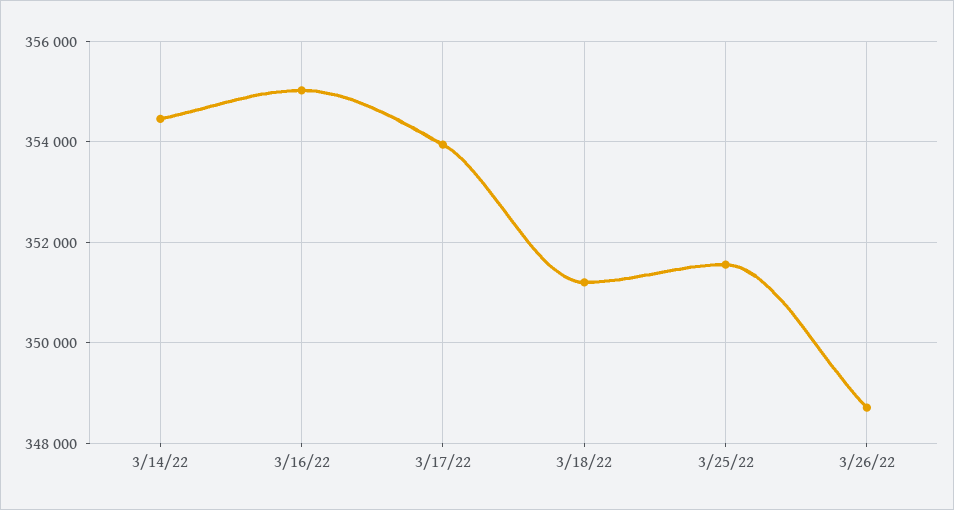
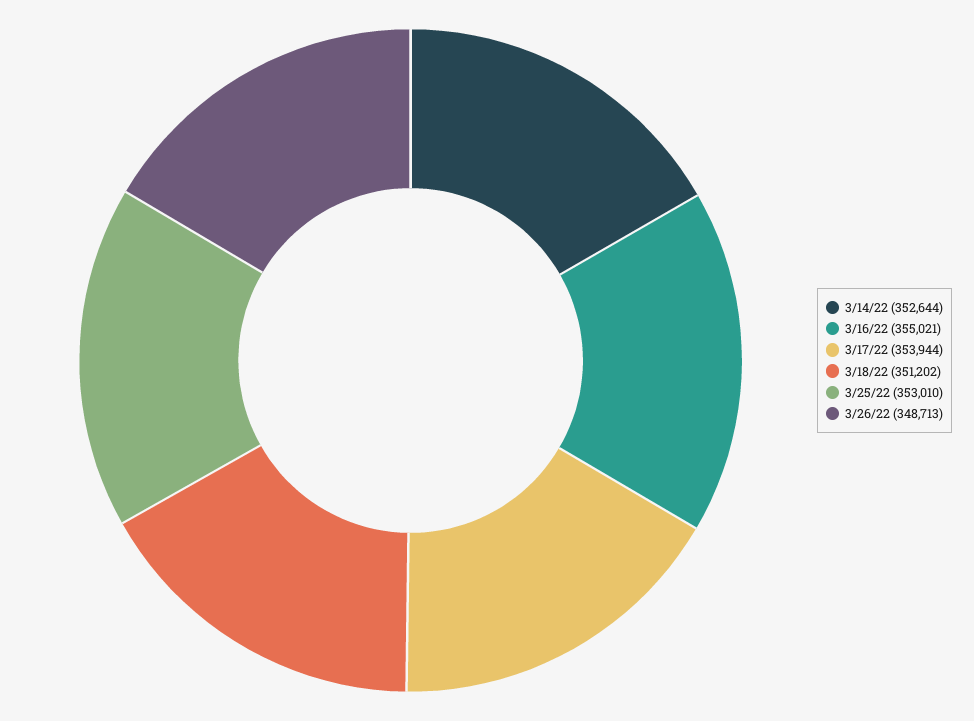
  {
-   "3/14/22": 354400,
+   "3/14/22": 352644,
    "3/16/22": 355021,
    "3/17/22": 353944,
    "3/18/22": 351202,
-   "3/25/22": 351600,
+   "3/25/22": 353010,
    "3/26/22": 348713
  }

